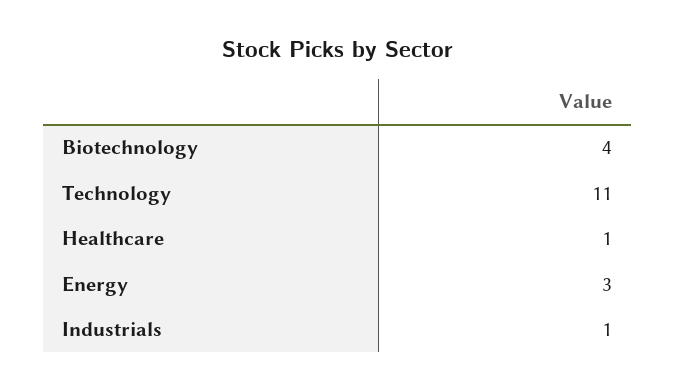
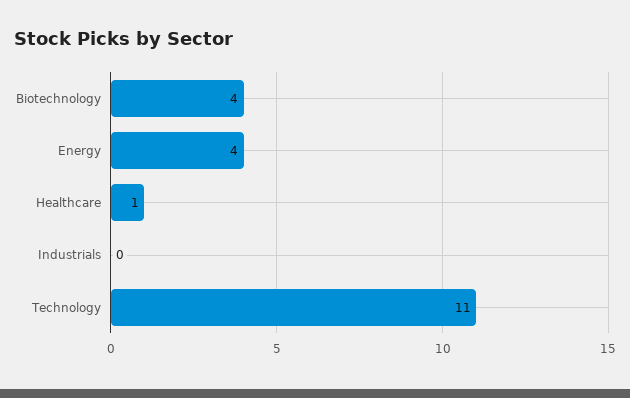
  {
    "Biotechnology": 4,
    "Technology": 11,
    "Healthcare": 1,
-   "Energy": 3,
+   "Energy": 4,
-   "Industrials": 1
+   "Industrials": 0
  }

